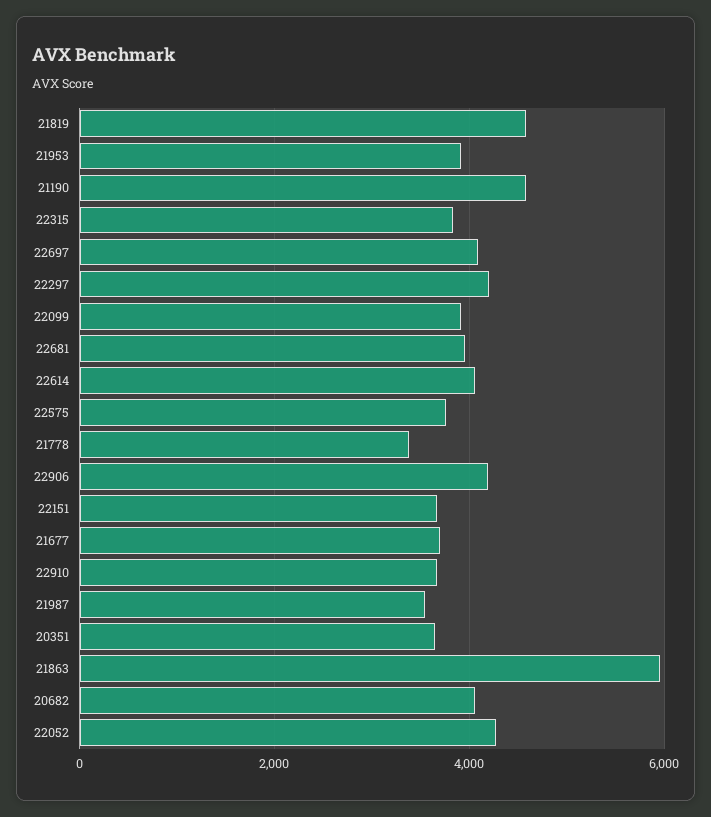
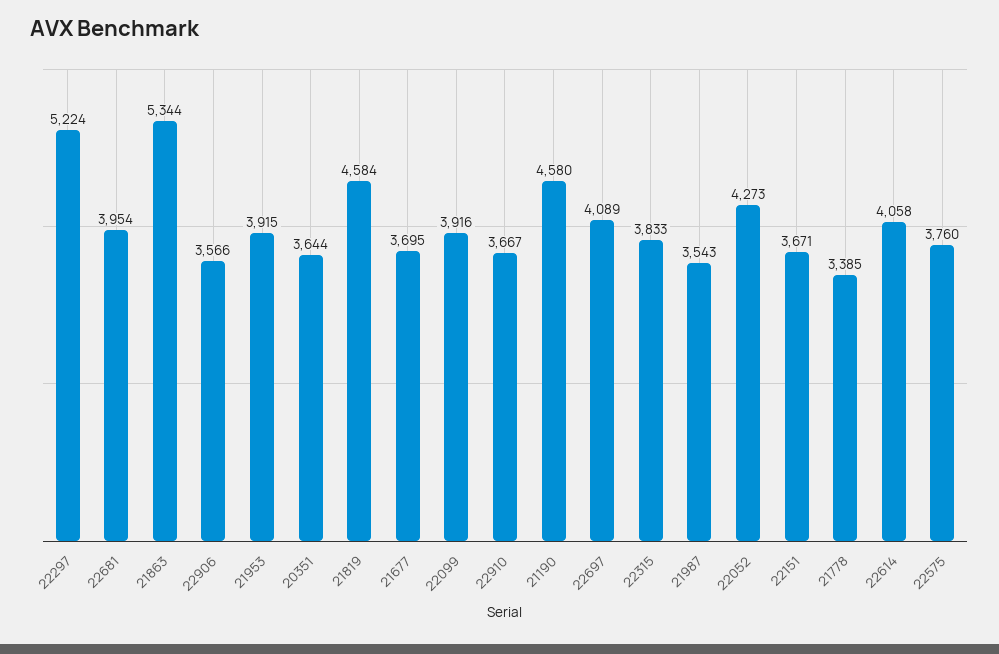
  {
    "21819": 4584,
    "21953": 3915,
    "21190": 4580,
    "22315": 3833,
    "22697": 4089,
-   "22297": 4200,
+   "22297": 5224,
    "22099": 3916,
    "22681": 3954,
    "22614": 4058,
    "22575": 3760,
    "21778": 3385,
-   "22906": 4200,
+   "22906": 3566,
    "22151": 3671,
    "21677": 3695,
    "22910": 3667,
    "21987": 3543,
    "20351": 3644,
-   "21863": 6000,
+   "21863": 5344,
-   "20682": 4000,
    "22052": 4273
  }

